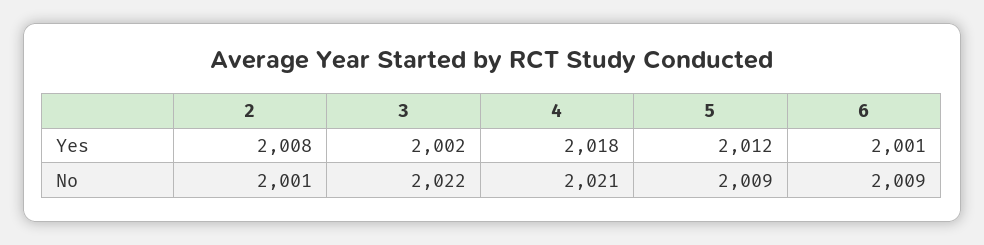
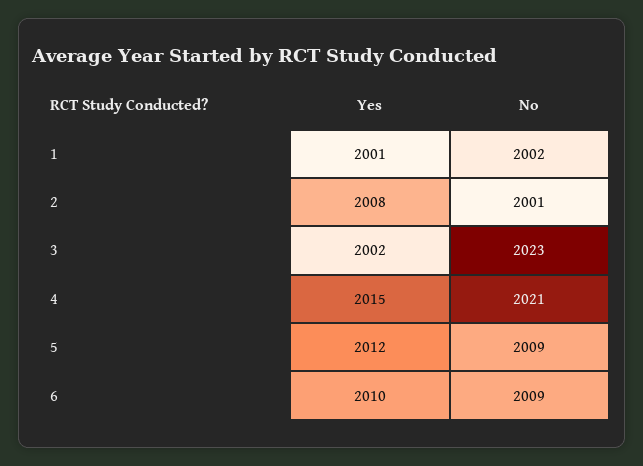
  {
    "2": {
      "Yes": 2008,
      "No": 2001
    },
    "3": {
      "Yes": 2002,
-     "No": 2022
+     "No": 2023
    },
    "4": {
-     "Yes": 2018,
+     "Yes": 2015,
      "No": 2021
    },
    "5": {
      "Yes": 2012,
      "No": 2009
    },
    "6": {
-     "Yes": 2001,
+     "Yes": 2010,
      "No": 2009
-   }
+   },
+   "1": {
+     "Yes": 2001,
+     "No": 2002
+   }
  }

